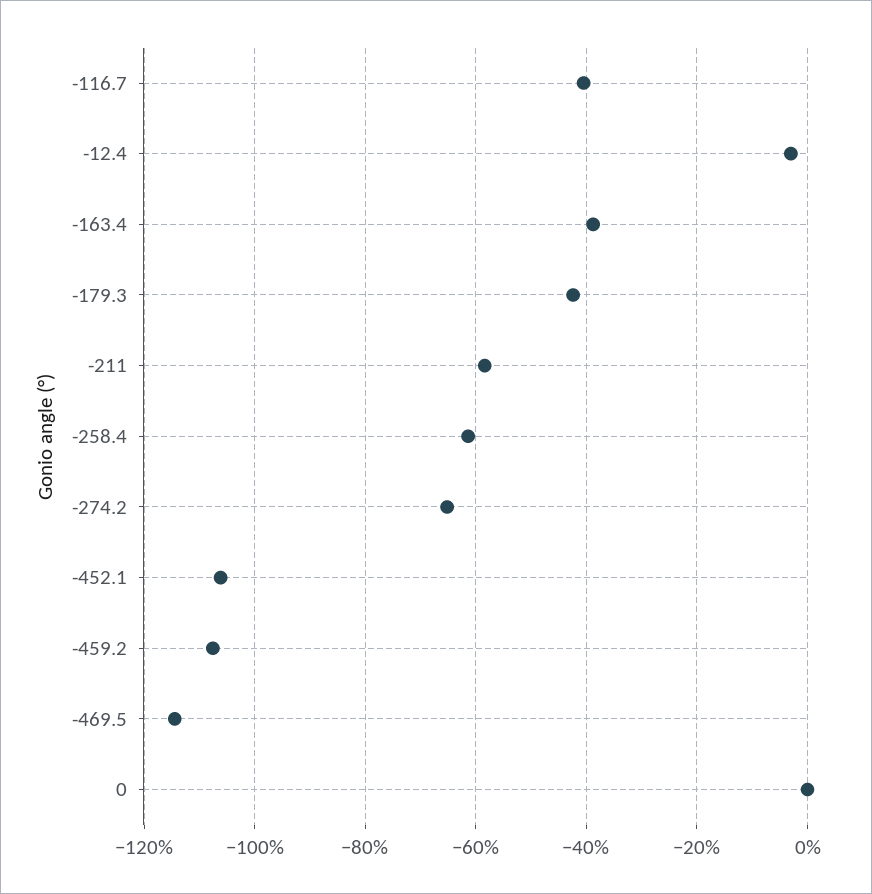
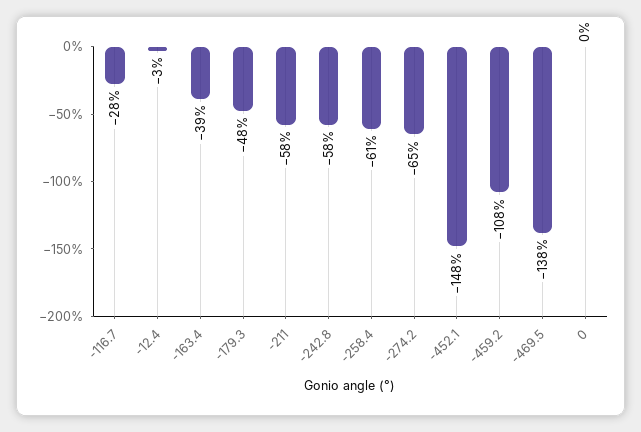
  {
-   "-116.7": -40,
+   "-116.7": -28,
    "-12.4": -3,
    "-163.4": -39,
-   "-179.3": -42,
+   "-179.3": -48,
    "-211": -58,
    "-258.4": -61,
    "-274.2": -65,
-   "-452.1": -106,
+   "-452.1": -148,
    "-459.2": -108,
-   "-469.5": -114,
+   "-469.5": -138,
-   "0": 0
+   "0": 0,
+   "-242.8": -58
  }

